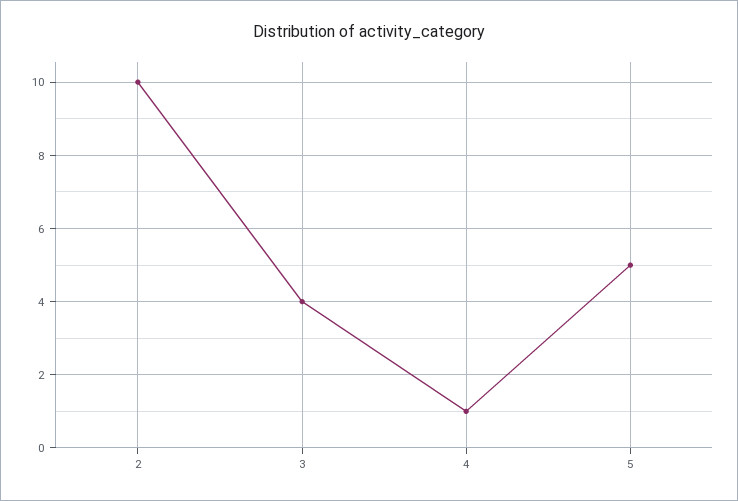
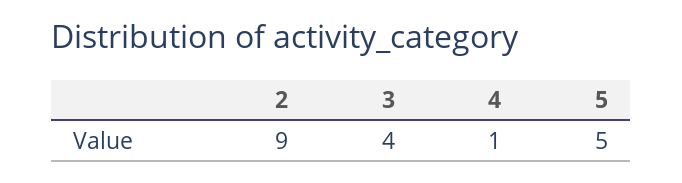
  {
-   "2": 10,
+   "2": 9,
    "3": 4,
    "4": 1,
    "5": 5
  }

